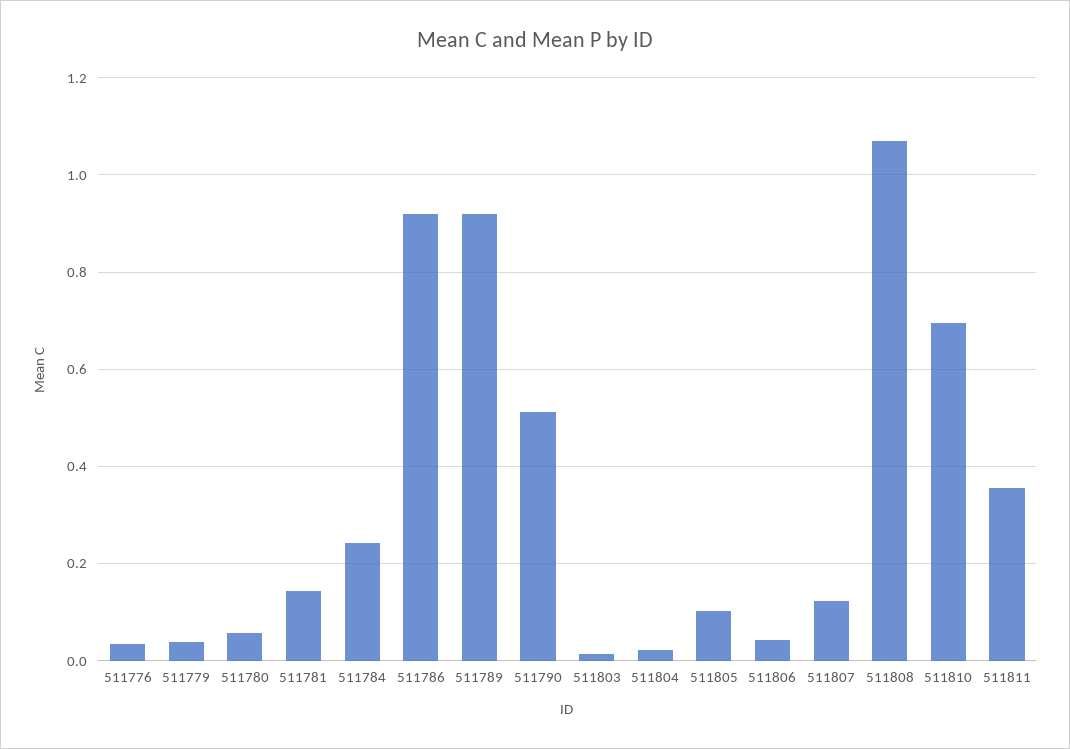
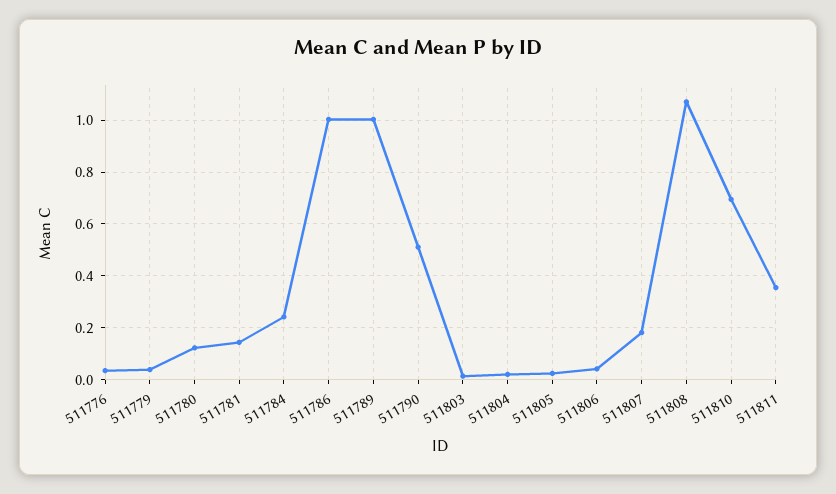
  {
    "511776": 0.04,
    "511779": 0.04,
-   "511780": 0.06,
+   "511780": 0.125,
    "511781": 0.14,
    "511784": 0.24,
-   "511786": 0.92,
+   "511786": 1,
-   "511789": 0.92,
+   "511789": 1,
    "511790": 0.52,
    "511803": 0.02,
    "511804": 0.02,
-   "511805": 0.1,
+   "511805": 0.025,
    "511806": 0.04,
-   "511807": 0.12,
+   "511807": 0.175,
    "511808": 1.08,
    "511810": 0.7,
    "511811": 0.36
  }

